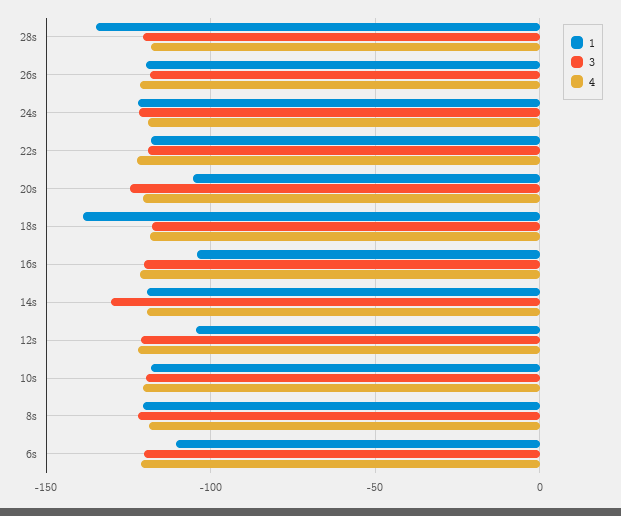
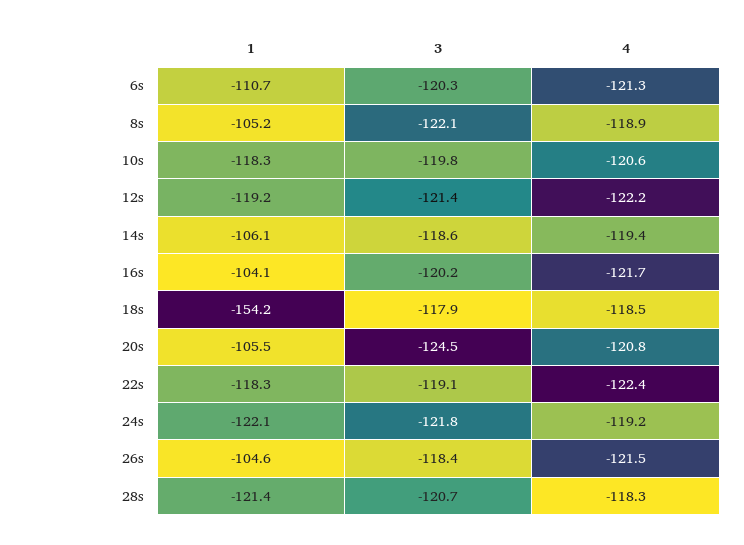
  {
    "1": {
-     "28s": -135,
+     "28s": -121.4,
-     "26s": -120,
+     "26s": -104.6,
      "24s": -122.1,
      "22s": -118.3,
      "20s": -105.5,
-     "18s": -140,
+     "18s": -154.2,
      "16s": -104.1,
-     "14s": -120,
+     "14s": -106.1,
-     "12s": -105,
+     "12s": -119.2,
      "10s": -118.3,
-     "8s": -120,
+     "8s": -105.2,
      "6s": -110.7
    },
    "3": {
      "28s": -120.7,
      "26s": -118.4,
      "24s": -121.8,
      "22s": -119.1,
      "20s": -124.5,
      "18s": -117.9,
      "16s": -120.2,
-     "14s": -130,
+     "14s": -118.6,
      "12s": -121.4,
      "10s": -119.8,
      "8s": -122.1,
      "6s": -120.3
    },
    "4": {
      "28s": -118.3,
      "26s": -121.5,
      "24s": -119.2,
      "22s": -122.4,
      "20s": -120.8,
      "18s": -118.5,
      "16s": -121.7,
      "14s": -119.4,
      "12s": -122.2,
      "10s": -120.6,
      "8s": -118.9,
      "6s": -121.3
    }
  }

